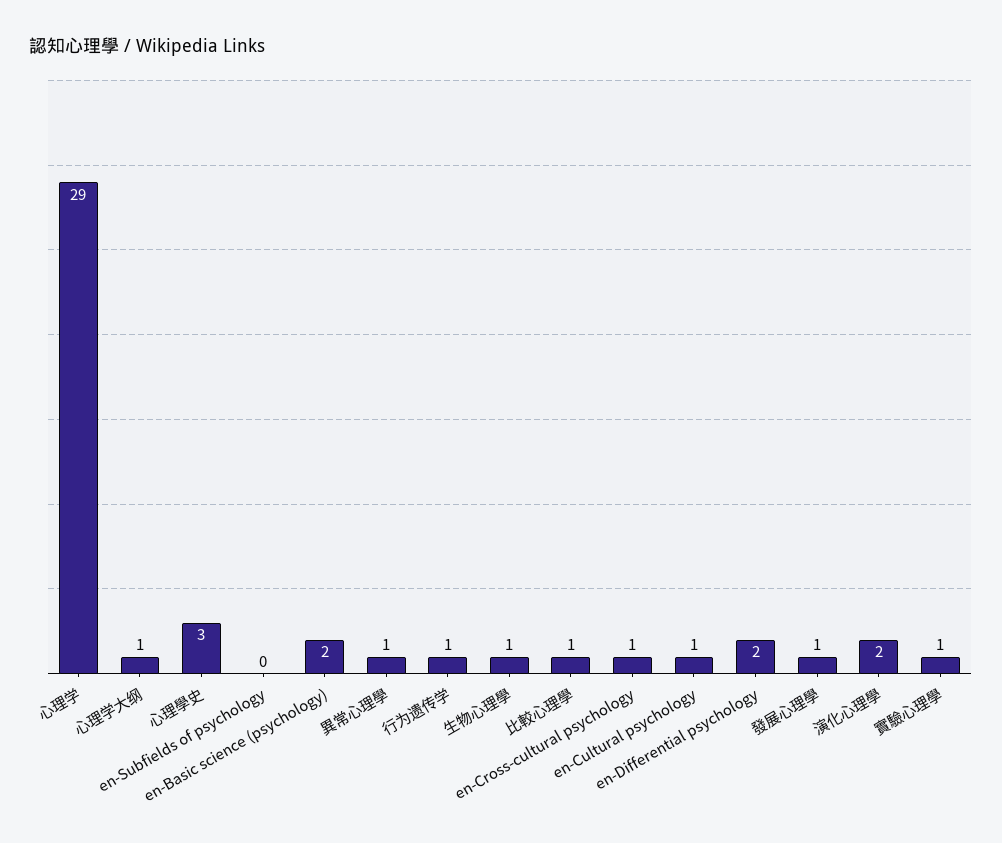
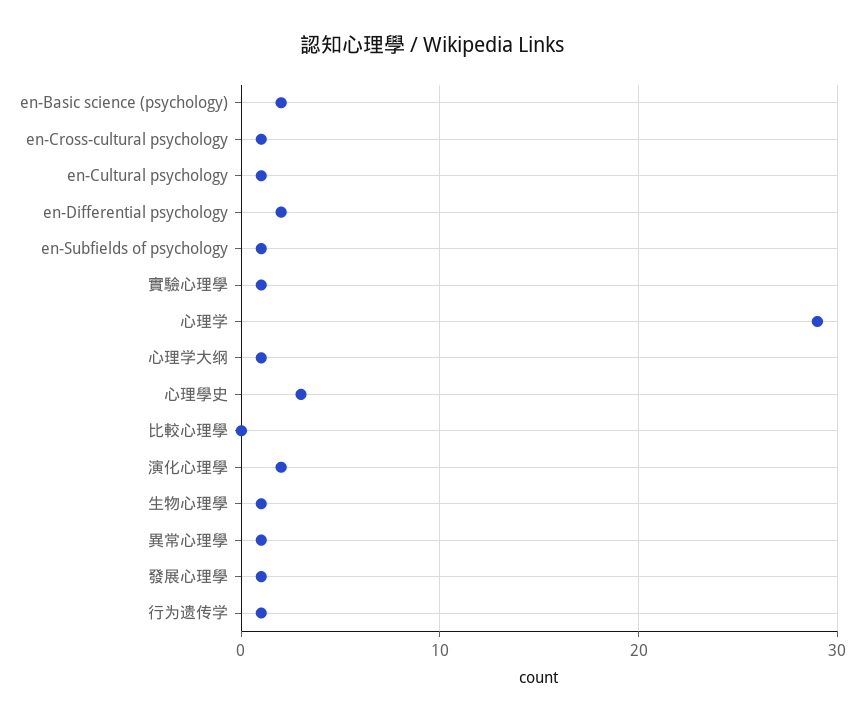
  {
    "心理学": 29,
    "心理学大纲": 1,
    "心理學史": 3,
-   "en-Subfields of psychology": 0,
+   "en-Subfields of psychology": 1,
    "en-Basic science (psychology)": 2,
    "異常心理學": 1,
    "行为遗传学": 1,
    "生物心理學": 1,
-   "比較心理學": 1,
+   "比較心理學": 0,
    "en-Cross-cultural psychology": 1,
    "en-Cultural psychology": 1,
    "en-Differential psychology": 2,
    "發展心理學": 1,
    "演化心理學": 2,
    "實驗心理學": 1
  }

